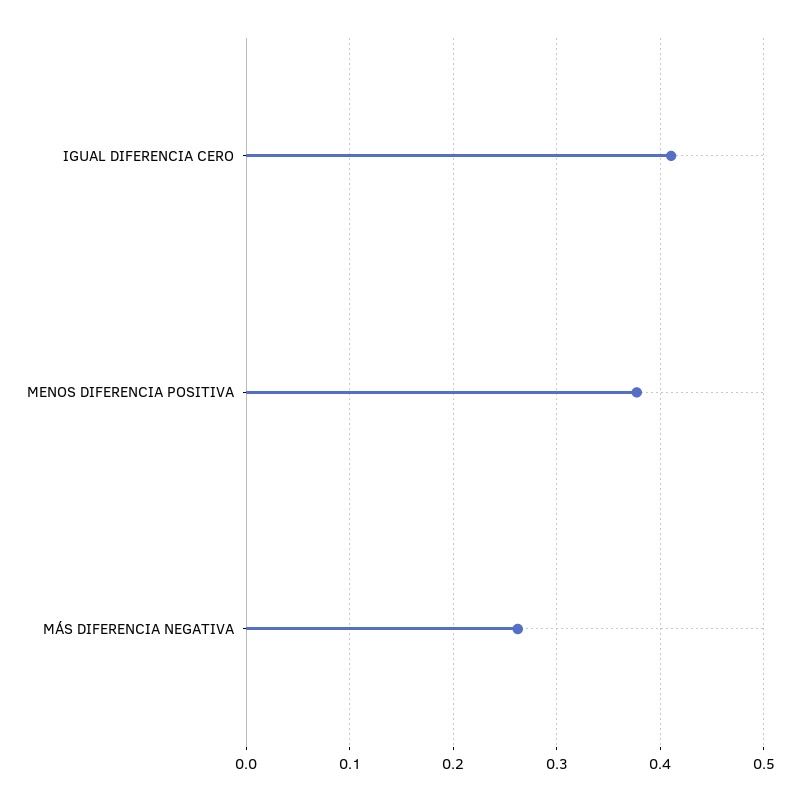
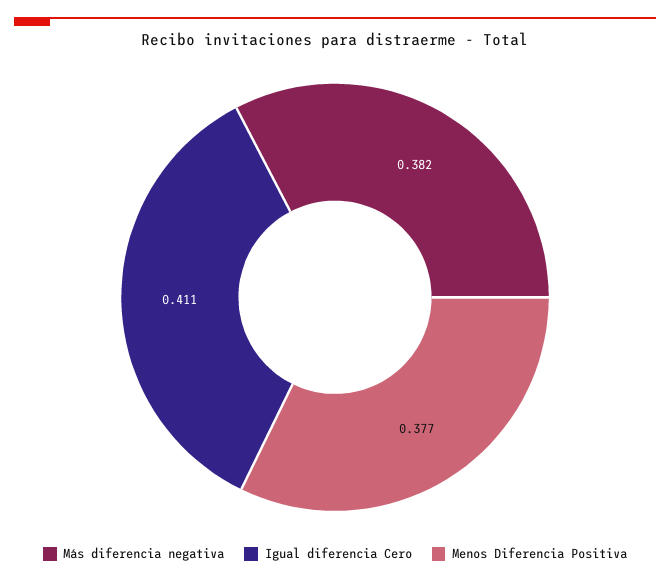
  {
    "IGUAL DIFERENCIA CERO": 0.411,
    "MENOS DIFERENCIA POSITIVA": 0.377,
-   "MÁS DIFERENCIA NEGATIVA": 0.26
+   "MÁS DIFERENCIA NEGATIVA": 0.382
  }

